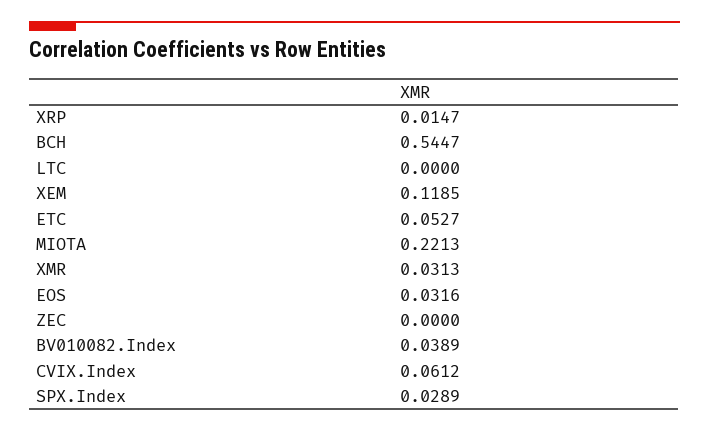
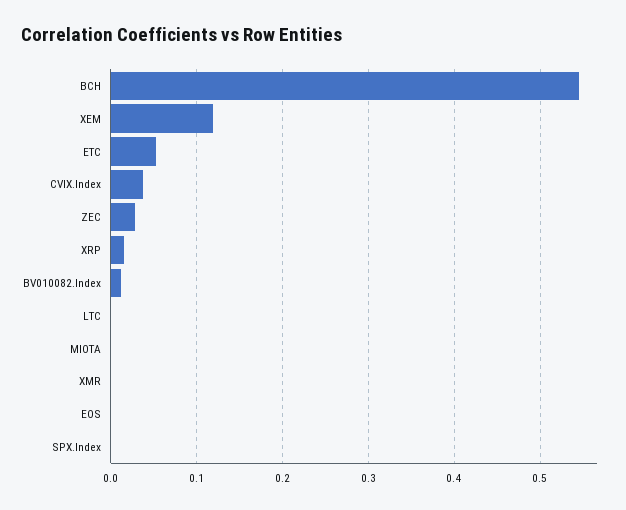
  {
    "XRP": 0.0147,
    "BCH": 0.5447,
    "LTC": 0,
    "XEM": 0.1185,
    "ETC": 0.0527,
-   "MIOTA": 0.2213,
+   "MIOTA": 0,
-   "XMR": 0.0313,
+   "XMR": 0,
-   "EOS": 0.0316,
+   "EOS": 0,
-   "ZEC": 0,
+   "ZEC": 0.03,
-   "BV010082.Index": 0.0389,
+   "BV010082.Index": 0.01,
-   "CVIX.Index": 0.0612,
+   "CVIX.Index": 0.04,
-   "SPX.Index": 0.0289
+   "SPX.Index": 0
  }

